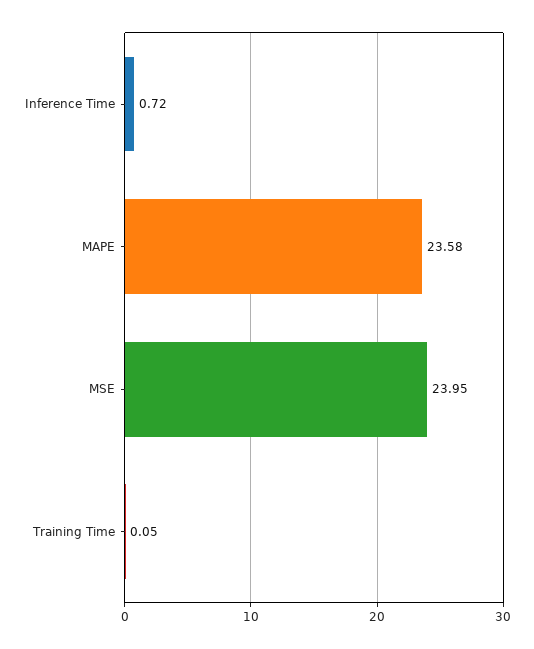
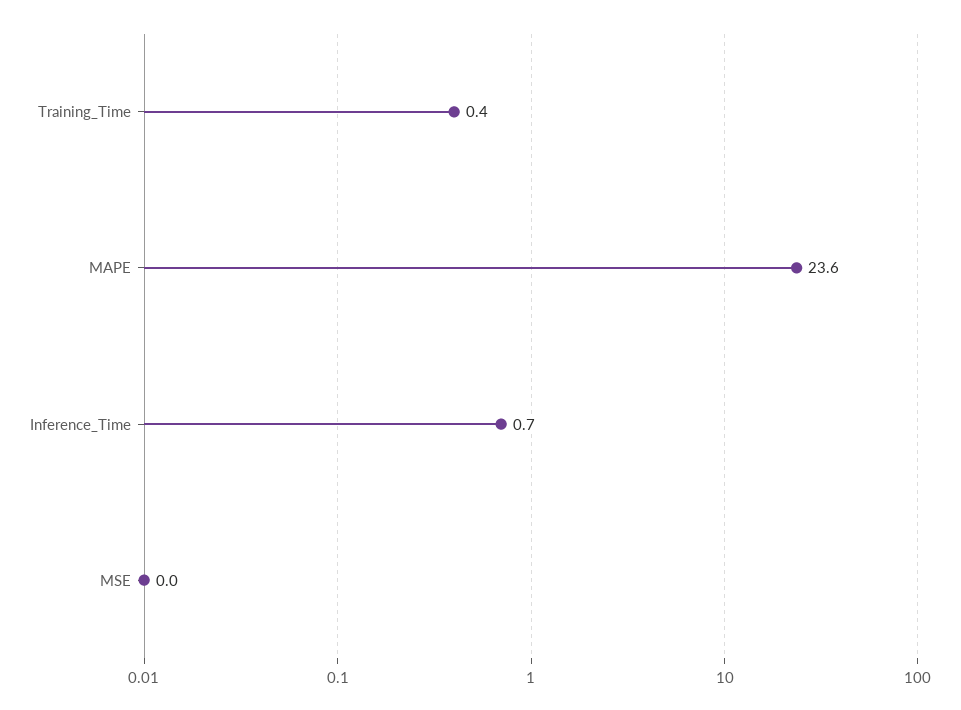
  {
    "Inference Time": 0.72,
    "MAPE": 23.58,
-   "MSE": 23.95,
+   "MSE": 0,
-   "Training Time": 0.05
+   "Training Time": 0.4
  }

